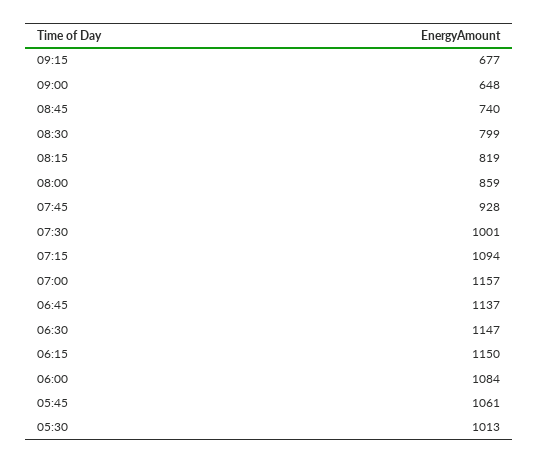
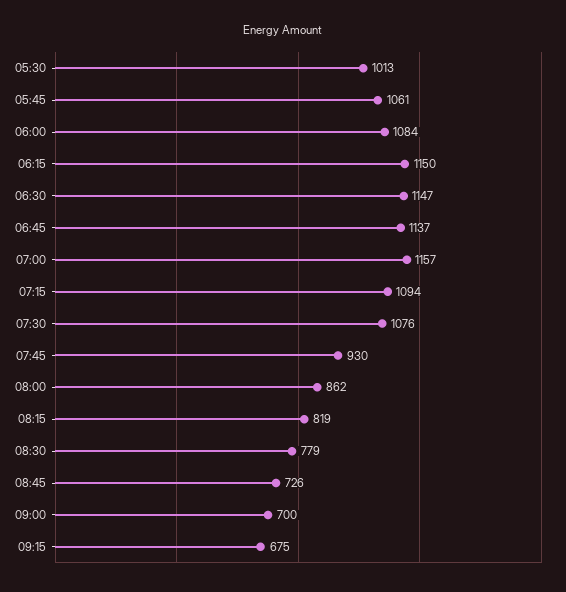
  {
-   "09:15": 677,
+   "09:15": 675,
-   "09:00": 648,
+   "09:00": 700,
-   "08:45": 740,
+   "08:45": 726,
-   "08:30": 799,
+   "08:30": 779,
    "08:15": 819,
-   "08:00": 859,
+   "08:00": 862,
-   "07:45": 928,
+   "07:45": 930,
-   "07:30": 1001,
+   "07:30": 1076,
    "07:15": 1094,
    "07:00": 1157,
    "06:45": 1137,
    "06:30": 1147,
    "06:15": 1150,
    "06:00": 1084,
    "05:45": 1061,
    "05:30": 1013
  }

